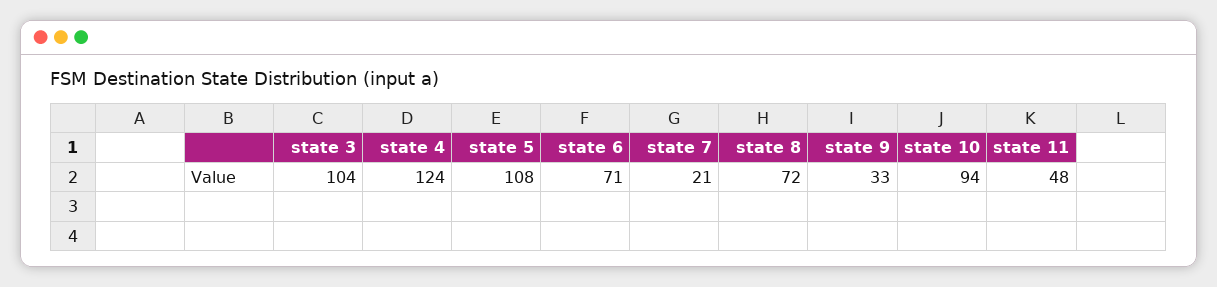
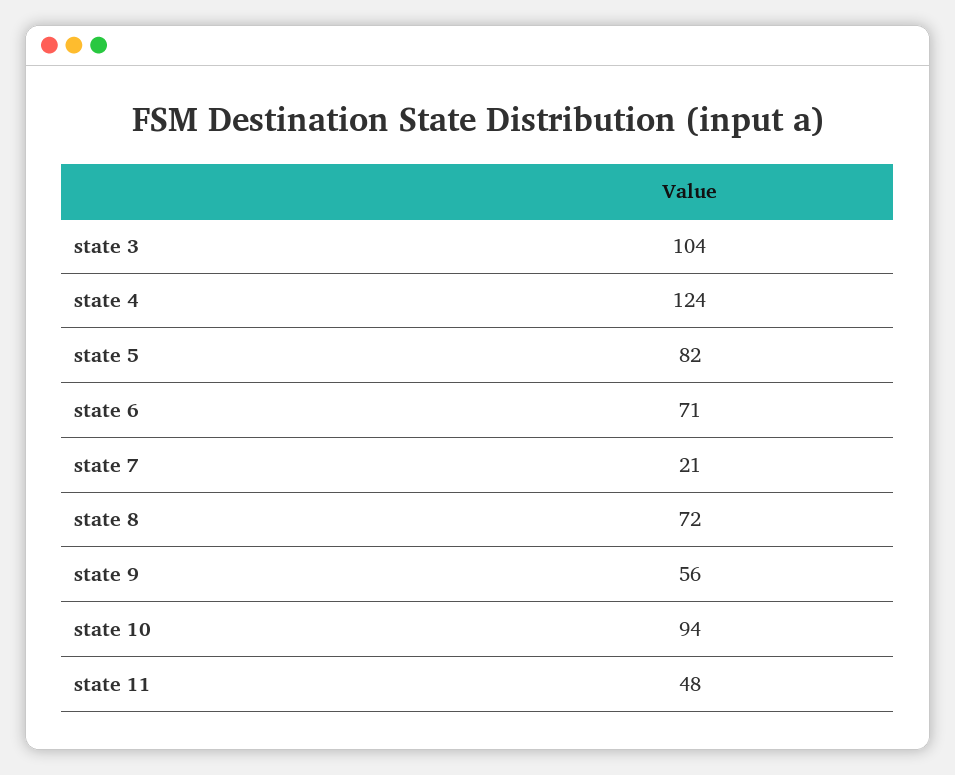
  {
    "state 3": 104,
    "state 4": 124,
-   "state 5": 108,
+   "state 5": 82,
    "state 6": 71,
    "state 7": 21,
    "state 8": 72,
-   "state 9": 33,
+   "state 9": 56,
    "state 10": 94,
    "state 11": 48
  }

